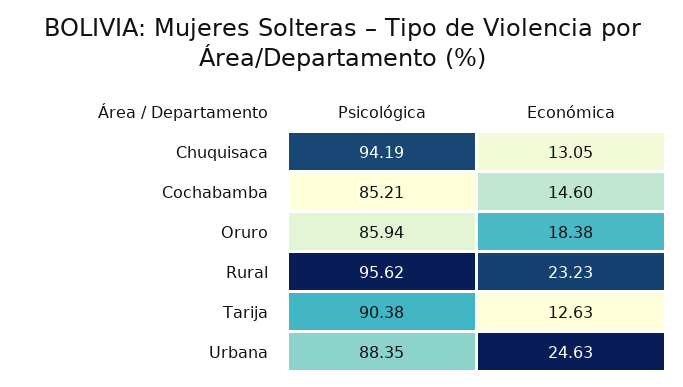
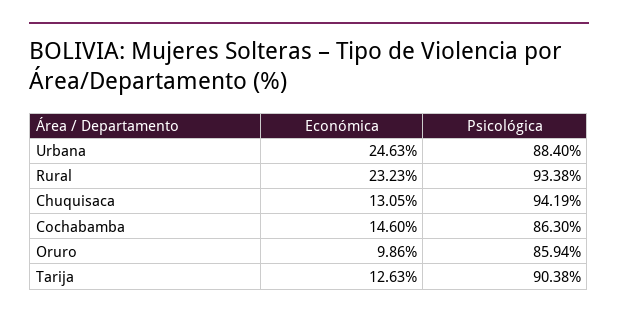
  {
    "Psicológica": {
      "Chuquisaca": 94.19,
-     "Cochabamba": 85.21,
+     "Cochabamba": 86.3,
      "Oruro": 85.94,
-     "Rural": 95.62,
+     "Rural": 93.38,
      "Tarija": 90.38,
-     "Urbana": 88.35
+     "Urbana": 88.4
    },
    "Económica": {
      "Chuquisaca": 13.05,
      "Cochabamba": 14.6,
-     "Oruro": 18.38,
+     "Oruro": 9.86,
      "Rural": 23.23,
      "Tarija": 12.63,
      "Urbana": 24.63
    }
  }

